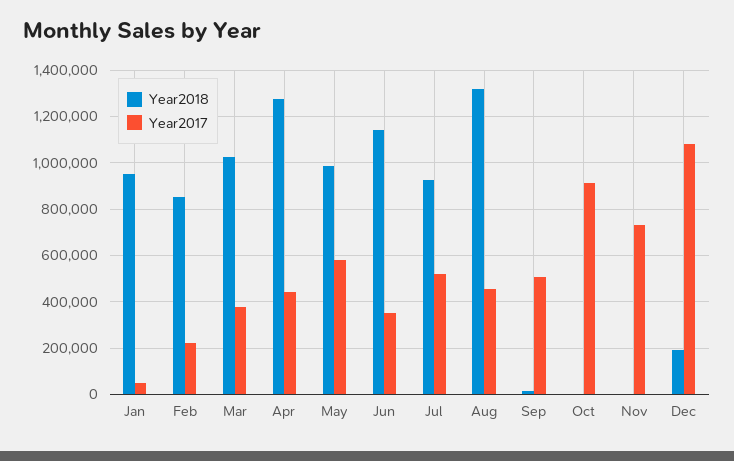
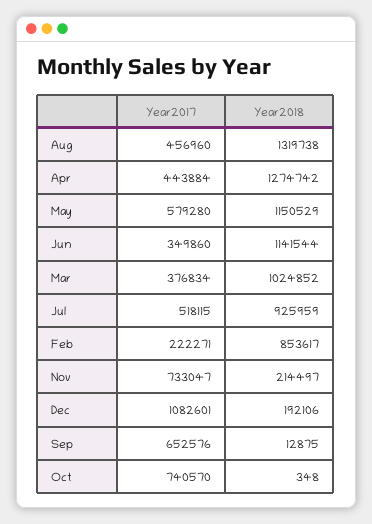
  {
    "Year2018": {
-     "Jan": 950000,
      "Feb": 853617,
      "Mar": 1024852,
      "Apr": 1274742,
-     "May": 1000000,
+     "May": 1150529,
      "Jun": 1141544,
      "Jul": 925959,
      "Aug": 1319738,
      "Sep": 12875,
      "Oct": 348,
-     "Nov": 0,
+     "Nov": 214497,
      "Dec": 192106
    },
    "Year2017": {
-     "Jan": 50000,
      "Feb": 222271,
      "Mar": 376834,
      "Apr": 443884,
      "May": 579280,
      "Jun": 349860,
      "Jul": 518115,
      "Aug": 456960,
-     "Sep": 500000,
+     "Sep": 652576,
-     "Oct": 900000,
+     "Oct": 740570,
      "Nov": 733047,
      "Dec": 1082601
    }
  }

